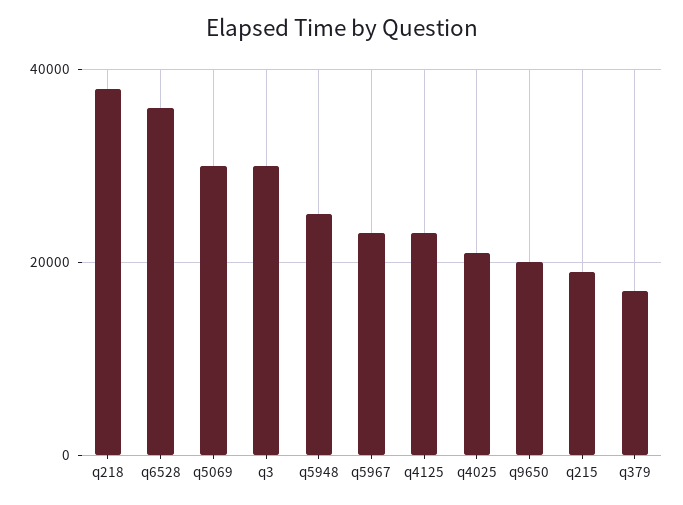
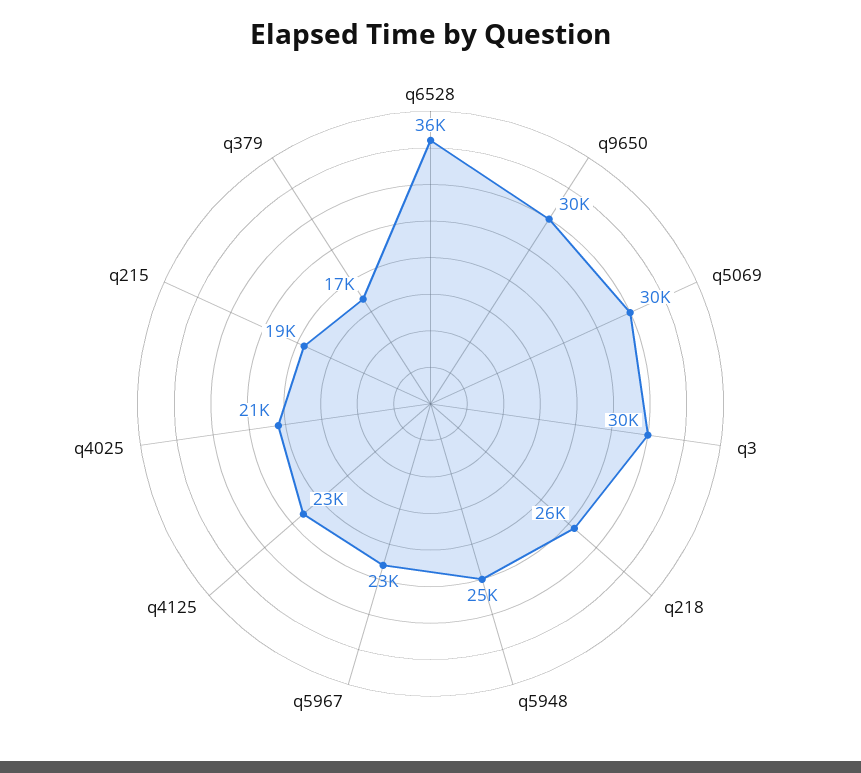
  {
-   "q218": 38000,
+   "q218": 26000,
    "q6528": 36000,
    "q5069": 30000,
    "q3": 30000,
    "q5948": 25000,
    "q5967": 23000,
    "q4125": 23000,
    "q4025": 21000,
-   "q9650": 20000,
+   "q9650": 30000,
    "q215": 19000,
    "q379": 17000
  }

